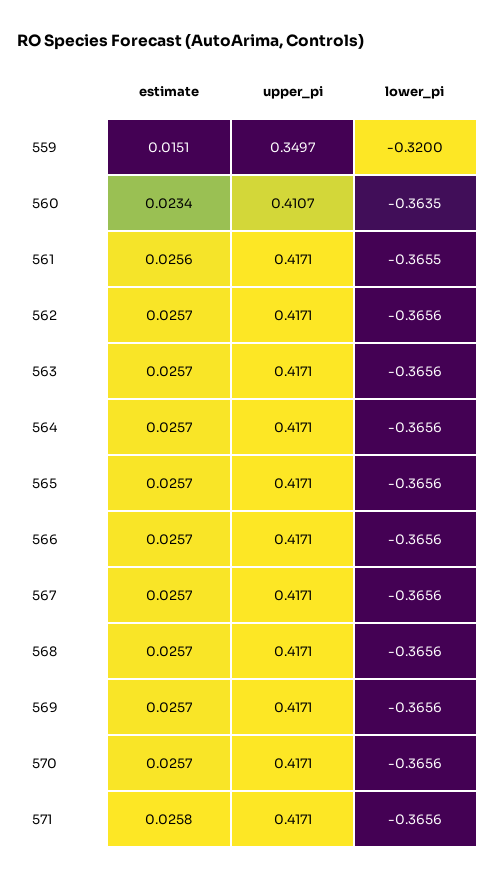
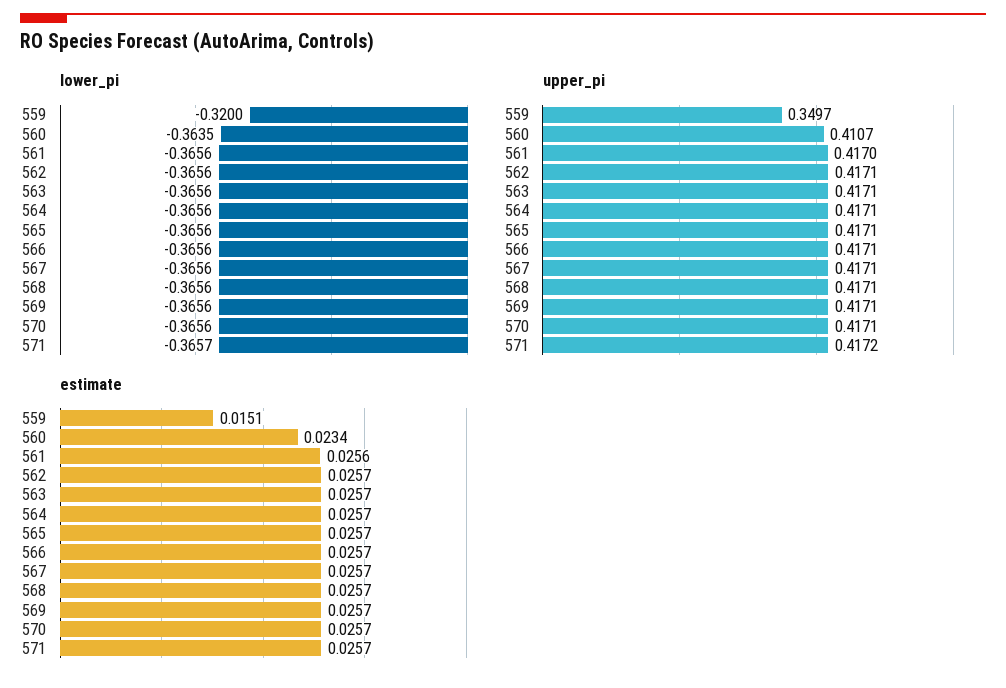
  {
    "estimate": {
      "559": 0.0151,
      "560": 0.0234,
      "561": 0.0256,
      "562": 0.0257,
      "563": 0.0257,
      "564": 0.0257,
      "565": 0.0257,
      "566": 0.0257,
      "567": 0.0257,
      "568": 0.0257,
      "569": 0.0257,
      "570": 0.0257,
-     "571": 0.0258
+     "571": 0.0257
    },
    "upper_pi": {
      "559": 0.3497,
      "560": 0.4107,
-     "561": 0.4171,
+     "561": 0.417,
      "562": 0.4171,
      "563": 0.4171,
      "564": 0.4171,
      "565": 0.4171,
      "566": 0.4171,
      "567": 0.4171,
      "568": 0.4171,
      "569": 0.4171,
      "570": 0.4171,
-     "571": 0.4171
+     "571": 0.4172
    },
    "lower_pi": {
      "559": -0.32,
      "560": -0.3635,
-     "561": -0.3655,
+     "561": -0.3656,
      "562": -0.3656,
      "563": -0.3656,
      "564": -0.3656,
      "565": -0.3656,
      "566": -0.3656,
      "567": -0.3656,
      "568": -0.3656,
      "569": -0.3656,
      "570": -0.3656,
-     "571": -0.3656
+     "571": -0.3657
    }
  }

